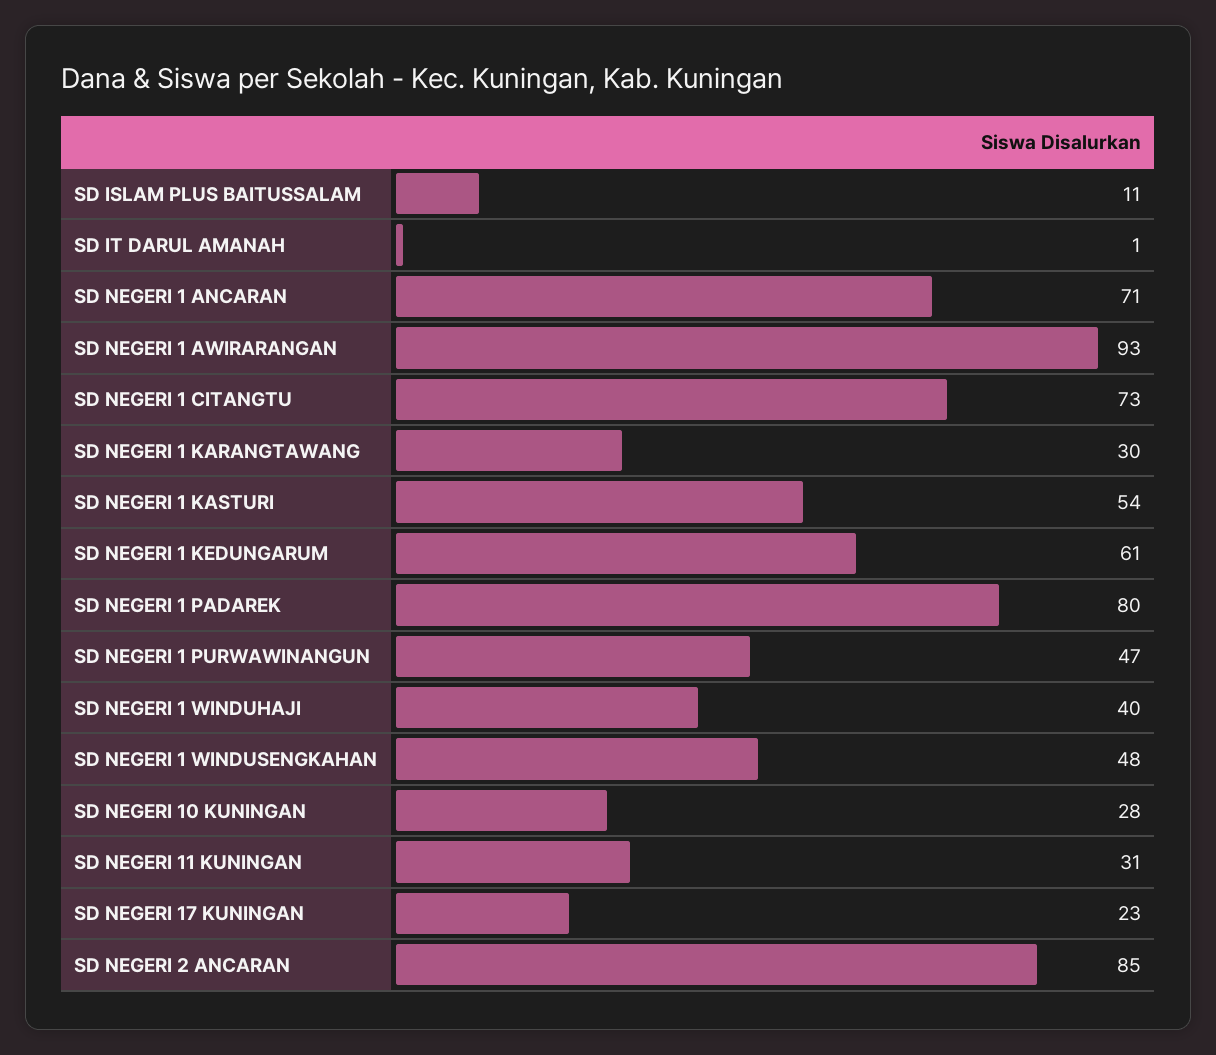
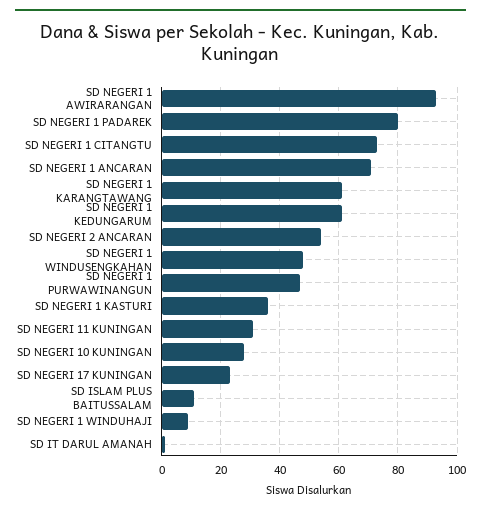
  {
    "SD ISLAM PLUS BAITUSSALAM": 11,
    "SD IT DARUL AMANAH": 1,
    "SD NEGERI 1 ANCARAN": 71,
    "SD NEGERI 1 AWIRARANGAN": 93,
    "SD NEGERI 1 CITANGTU": 73,
-   "SD NEGERI 1 KARANGTAWANG": 30,
+   "SD NEGERI 1 KARANGTAWANG": 60,
-   "SD NEGERI 1 KASTURI": 54,
+   "SD NEGERI 1 KASTURI": 35,
    "SD NEGERI 1 KEDUNGARUM": 61,
    "SD NEGERI 1 PADAREK": 80,
    "SD NEGERI 1 PURWAWINANGUN": 47,
-   "SD NEGERI 1 WINDUHAJI": 40,
+   "SD NEGERI 1 WINDUHAJI": 10,
    "SD NEGERI 1 WINDUSENGKAHAN": 48,
    "SD NEGERI 10 KUNINGAN": 28,
    "SD NEGERI 11 KUNINGAN": 31,
    "SD NEGERI 17 KUNINGAN": 23,
-   "SD NEGERI 2 ANCARAN": 85
+   "SD NEGERI 2 ANCARAN": 55
  }

